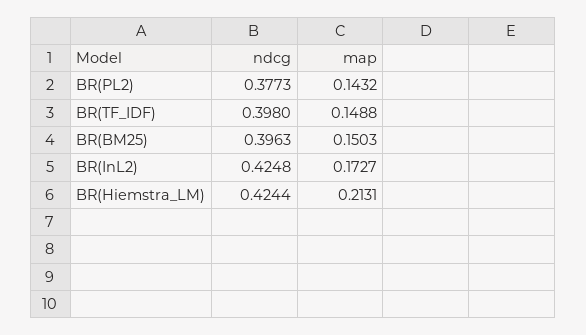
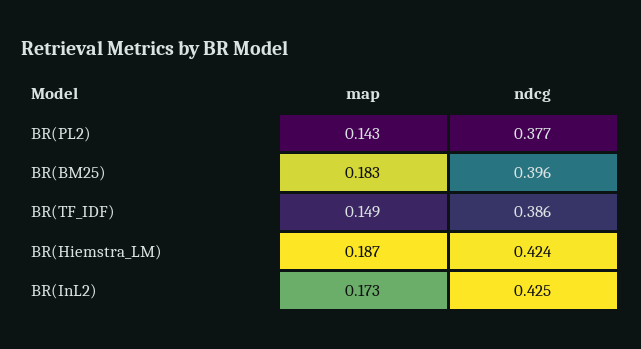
  {
    "ndcg": {
      "BR(PL2)": 0.3773,
-     "BR(TF_IDF)": 0.398,
+     "BR(TF_IDF)": 0.386,
      "BR(BM25)": 0.3963,
      "BR(InL2)": 0.4248,
      "BR(Hiemstra_LM)": 0.4244
    },
    "map": {
      "BR(PL2)": 0.1432,
      "BR(TF_IDF)": 0.1488,
-     "BR(BM25)": 0.1503,
+     "BR(BM25)": 0.183,
      "BR(InL2)": 0.1727,
-     "BR(Hiemstra_LM)": 0.2131
+     "BR(Hiemstra_LM)": 0.187
    }
  }

